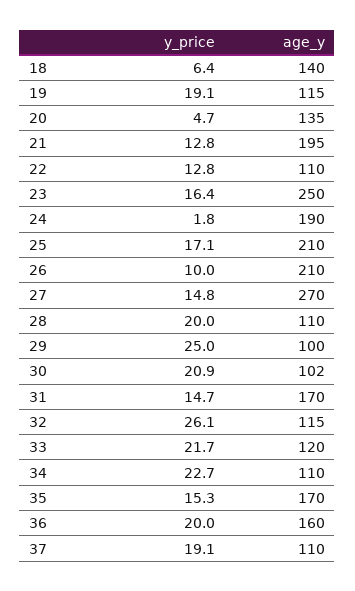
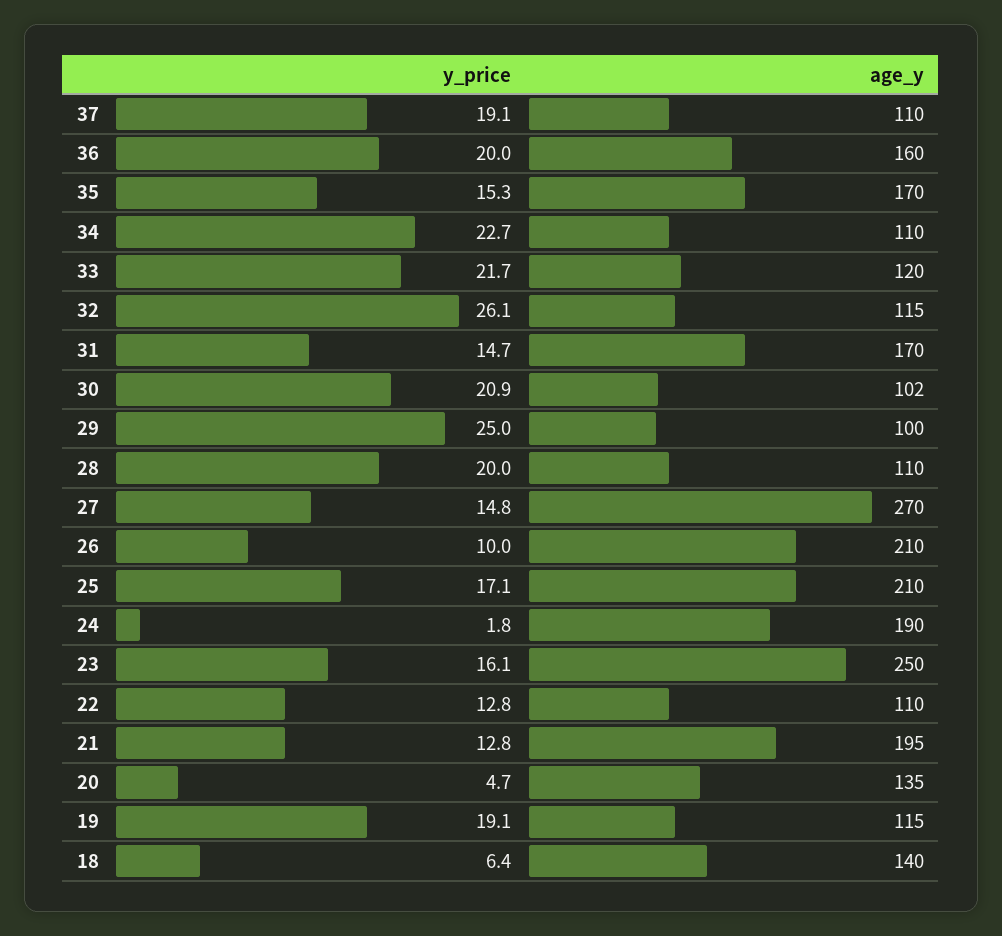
  {
    "y_price": {
      "18": 6.4,
      "19": 19.1,
      "20": 4.7,
      "21": 12.8,
      "22": 12.8,
-     "23": 16.4,
+     "23": 16.1,
      "24": 1.8,
      "25": 17.1,
      "26": 10,
      "27": 14.8,
      "28": 20,
      "29": 25,
      "30": 20.9,
      "31": 14.7,
      "32": 26.1,
      "33": 21.7,
      "34": 22.7,
      "35": 15.3,
      "36": 20,
      "37": 19.1
    },
    "age_y": {
      "18": 140,
      "19": 115,
      "20": 135,
      "21": 195,
      "22": 110,
      "23": 250,
      "24": 190,
      "25": 210,
      "26": 210,
      "27": 270,
      "28": 110,
      "29": 100,
      "30": 102,
      "31": 170,
      "32": 115,
      "33": 120,
      "34": 110,
      "35": 170,
      "36": 160,
      "37": 110
    }
  }

